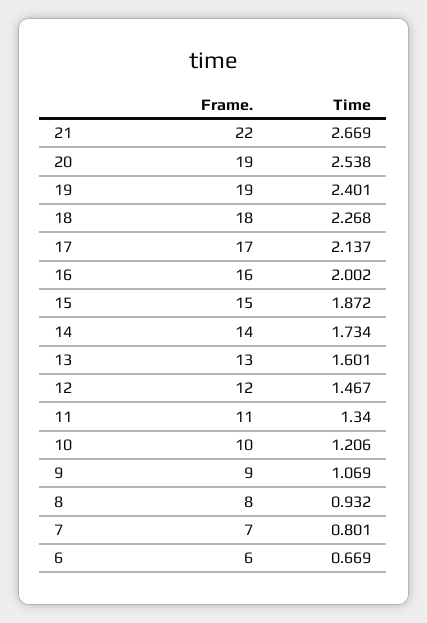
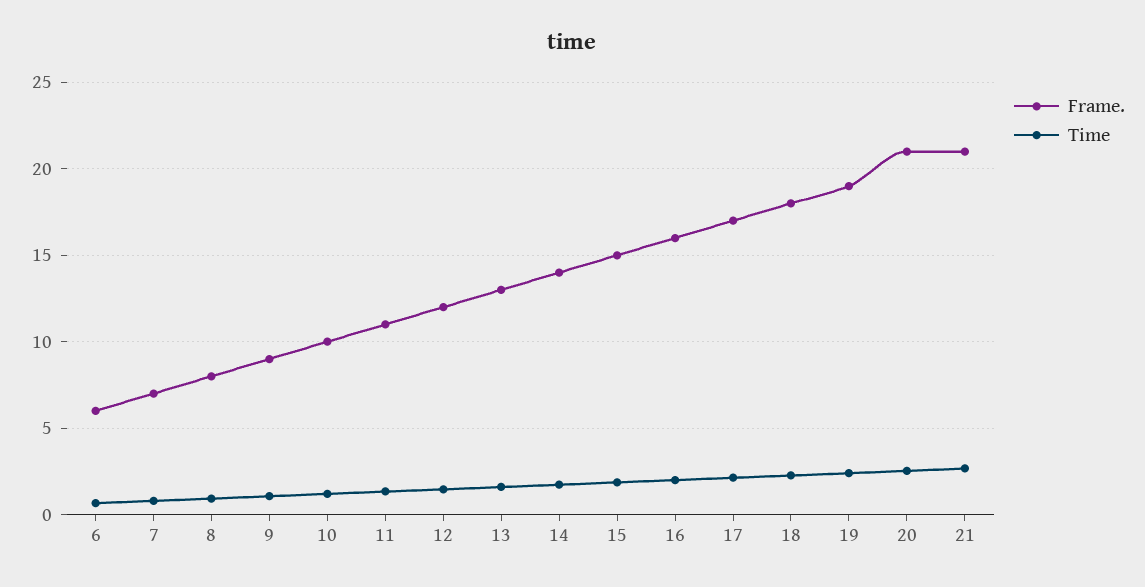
  {
    "Frame.": {
-     "21": 22,
+     "21": 21,
-     "20": 19,
+     "20": 21,
      "19": 19,
      "18": 18,
      "17": 17,
      "16": 16,
      "15": 15,
      "14": 14,
      "13": 13,
      "12": 12,
      "11": 11,
      "10": 10,
      "9": 9,
      "8": 8,
      "7": 7,
      "6": 6
    },
    "Time": {
      "21": 2.669,
      "20": 2.538,
      "19": 2.401,
      "18": 2.268,
      "17": 2.137,
      "16": 2.002,
      "15": 1.872,
      "14": 1.734,
      "13": 1.601,
      "12": 1.467,
      "11": 1.34,
      "10": 1.206,
      "9": 1.069,
      "8": 0.932,
      "7": 0.801,
      "6": 0.669
    }
  }

